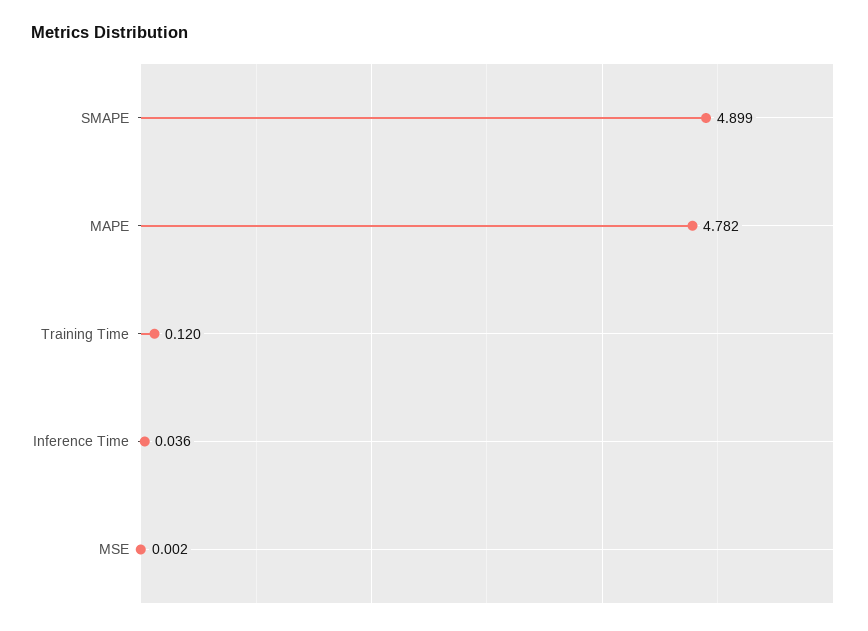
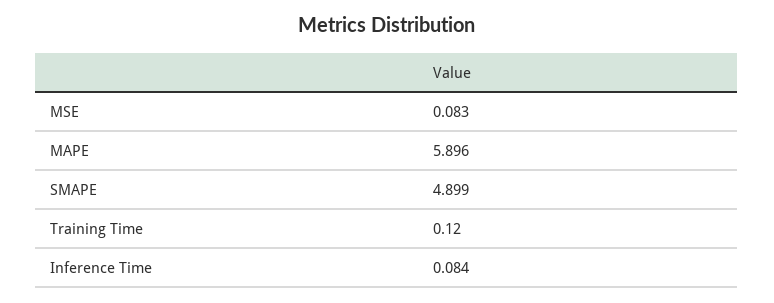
  {
    "SMAPE": 4.899,
-   "MAPE": 4.782,
+   "MAPE": 5.896,
    "Training Time": 0.12,
-   "Inference Time": 0.036,
+   "Inference Time": 0.084,
-   "MSE": 0.002
+   "MSE": 0.083
  }

